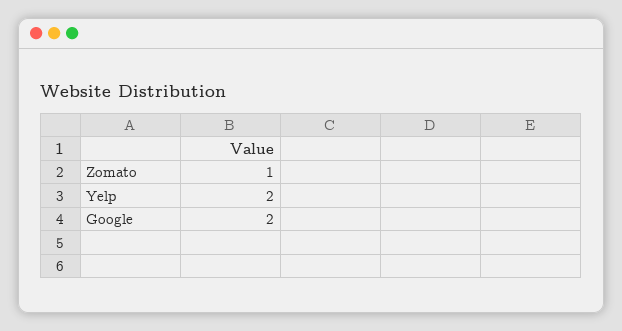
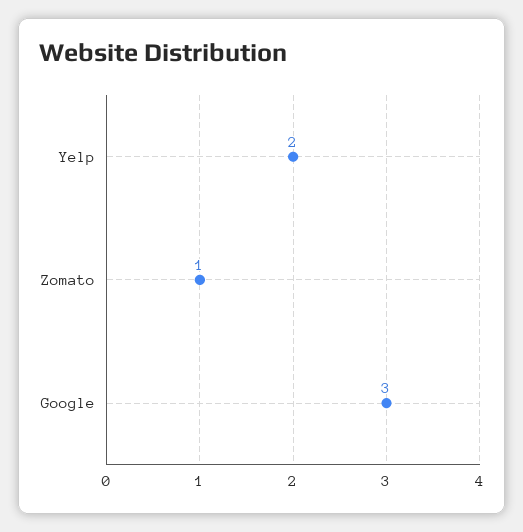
  {
    "Zomato": 1,
    "Yelp": 2,
-   "Google": 2
+   "Google": 3
  }

